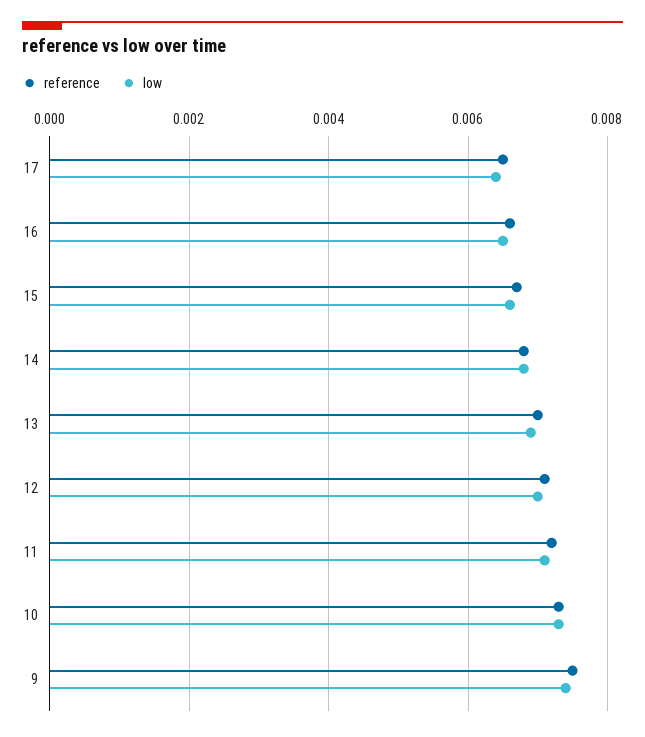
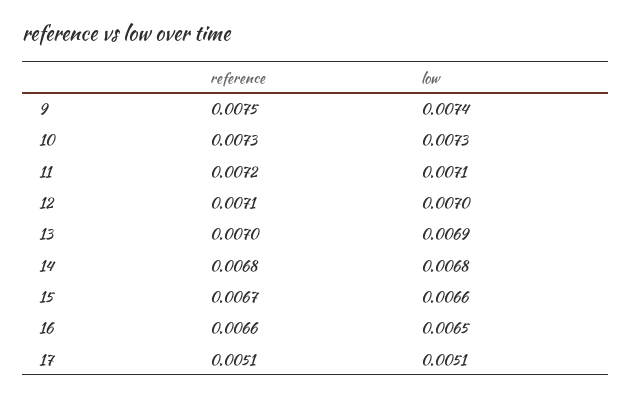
  {
    "reference": {
-     "17": 0.0065,
+     "17": 0.0051,
      "16": 0.0066,
      "15": 0.0067,
      "14": 0.0068,
      "13": 0.007,
      "12": 0.0071,
      "11": 0.0072,
      "10": 0.0073,
      "9": 0.0075
    },
    "low": {
-     "17": 0.0065,
+     "17": 0.0051,
      "16": 0.0065,
      "15": 0.0066,
      "14": 0.0068,
      "13": 0.0069,
      "12": 0.007,
      "11": 0.0071,
      "10": 0.0073,
      "9": 0.0074
    }
  }

